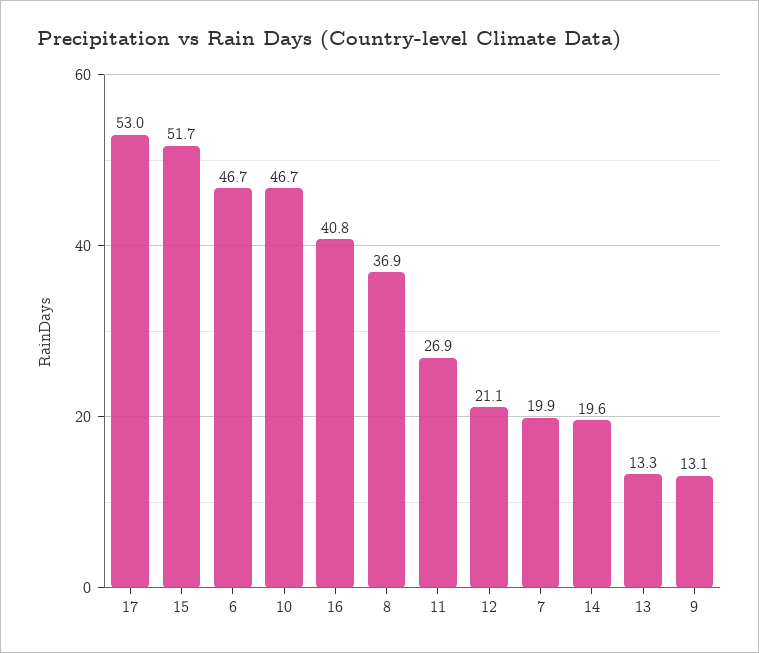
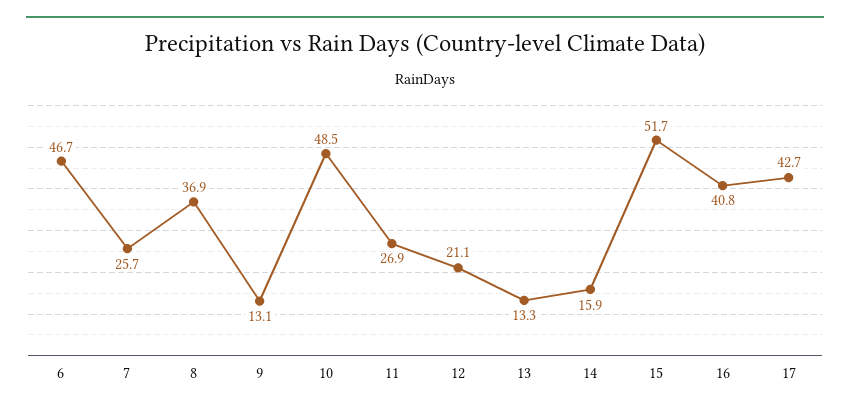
  {
-   "17": 53,
+   "17": 42.7,
    "15": 51.7,
    "6": 46.7,
-   "10": 46.7,
+   "10": 48.5,
    "16": 40.8,
    "8": 36.9,
    "11": 26.9,
    "12": 21.1,
-   "7": 19.9,
+   "7": 25.7,
-   "14": 19.6,
+   "14": 15.9,
    "13": 13.3,
    "9": 13.1
  }

